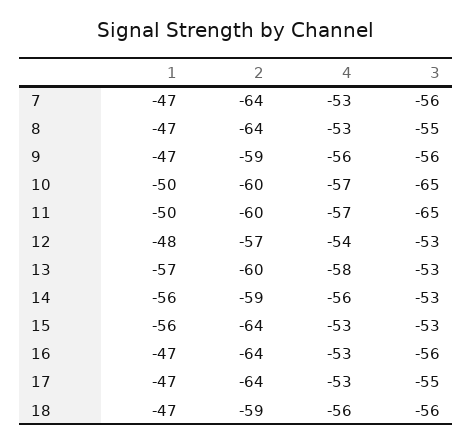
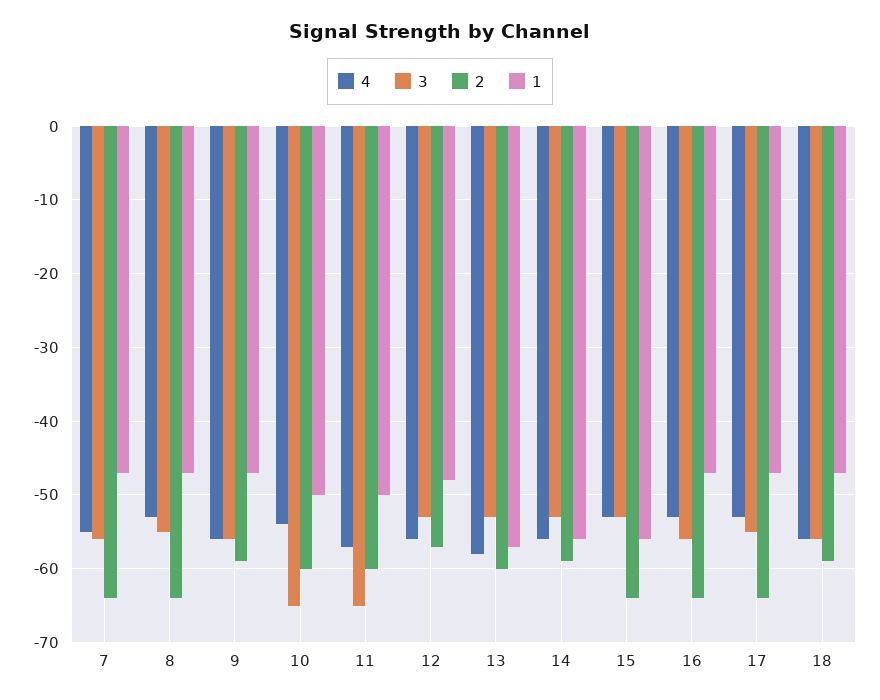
  {
    "1": {
      "7": -47,
      "8": -47,
      "9": -47,
      "10": -50,
      "11": -50,
      "12": -48,
      "13": -57,
      "14": -56,
      "15": -56,
      "16": -47,
      "17": -47,
      "18": -47
    },
    "2": {
      "7": -64,
      "8": -64,
      "9": -59,
      "10": -60,
      "11": -60,
      "12": -57,
      "13": -60,
      "14": -59,
      "15": -64,
      "16": -64,
      "17": -64,
      "18": -59
    },
    "4": {
-     "7": -53,
+     "7": -55,
      "8": -53,
      "9": -56,
-     "10": -57,
+     "10": -54,
      "11": -57,
-     "12": -54,
+     "12": -56,
      "13": -58,
      "14": -56,
      "15": -53,
      "16": -53,
      "17": -53,
      "18": -56
    },
    "3": {
      "7": -56,
      "8": -55,
      "9": -56,
      "10": -65,
      "11": -65,
      "12": -53,
      "13": -53,
      "14": -53,
      "15": -53,
      "16": -56,
      "17": -55,
      "18": -56
    }
  }

